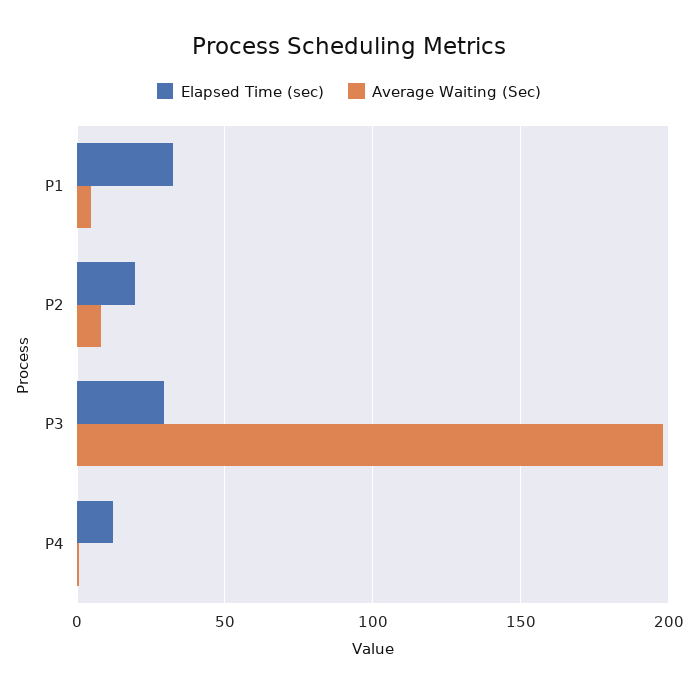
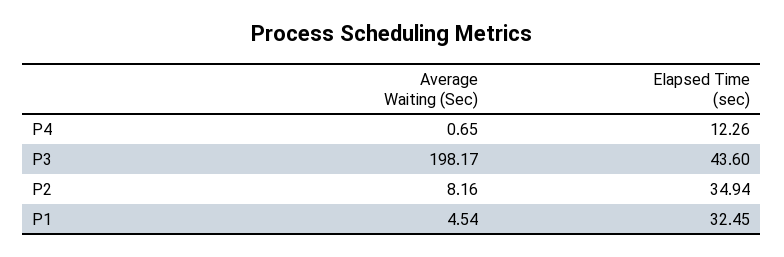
  {
    "Elapsed Time (sec)": {
      "P1": 32.45,
-     "P2": 20,
+     "P2": 34.94,
-     "P3": 30,
+     "P3": 43.6,
      "P4": 12.26
    },
    "Average Waiting (Sec)": {
      "P1": 4.54,
      "P2": 8.16,
      "P3": 198.17,
      "P4": 0.65
    }
  }

